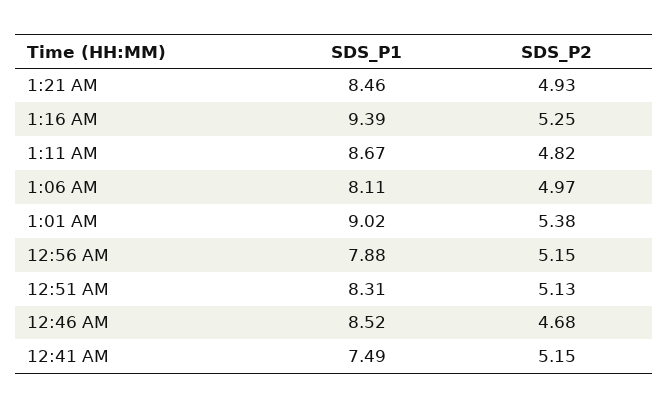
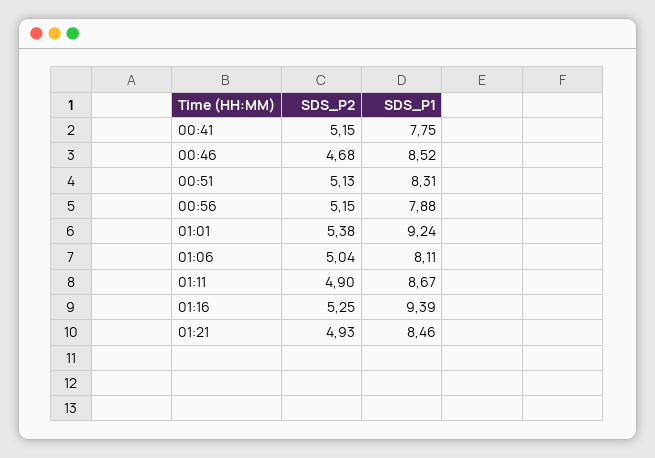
  {
    "SDS_P1": {
      "1:21 AM": 8.46,
      "1:16 AM": 9.39,
      "1:11 AM": 8.67,
      "1:06 AM": 8.11,
-     "1:01 AM": 9.02,
+     "1:01 AM": 9.24,
      "12:56 AM": 7.88,
      "12:51 AM": 8.31,
      "12:46 AM": 8.52,
-     "12:41 AM": 7.49
+     "12:41 AM": 7.75
    },
    "SDS_P2": {
      "1:21 AM": 4.93,
      "1:16 AM": 5.25,
-     "1:11 AM": 4.82,
+     "1:11 AM": 4.9,
-     "1:06 AM": 4.97,
+     "1:06 AM": 5.04,
      "1:01 AM": 5.38,
      "12:56 AM": 5.15,
      "12:51 AM": 5.13,
      "12:46 AM": 4.68,
      "12:41 AM": 5.15
    }
  }

